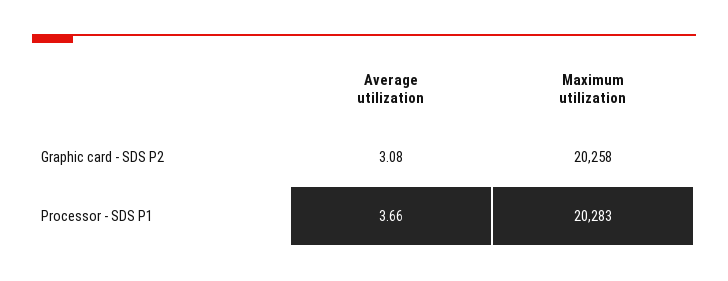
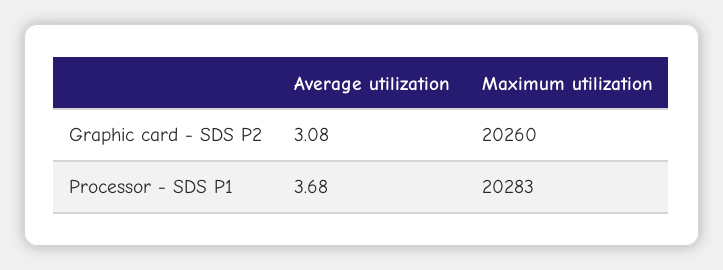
  {
    "Average utilization": {
      "Graphic card - SDS P2": 3.08,
-     "Processor - SDS P1": 3.66
+     "Processor - SDS P1": 3.68
    },
    "Maximum utilization": {
-     "Graphic card - SDS P2": 20258,
+     "Graphic card - SDS P2": 20260,
      "Processor - SDS P1": 20283
    }
  }

